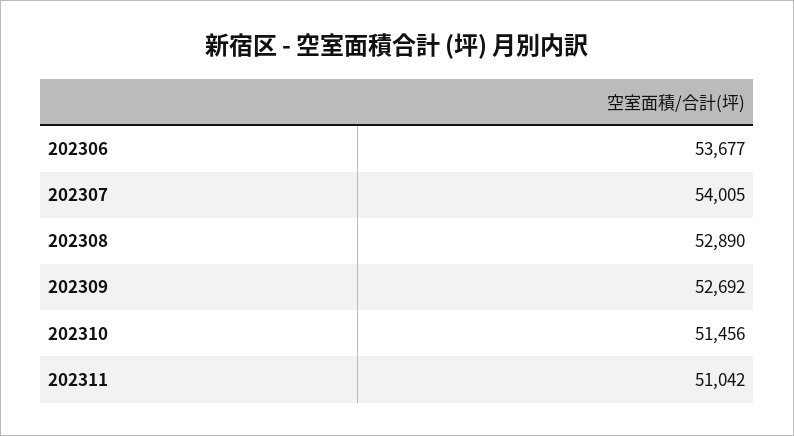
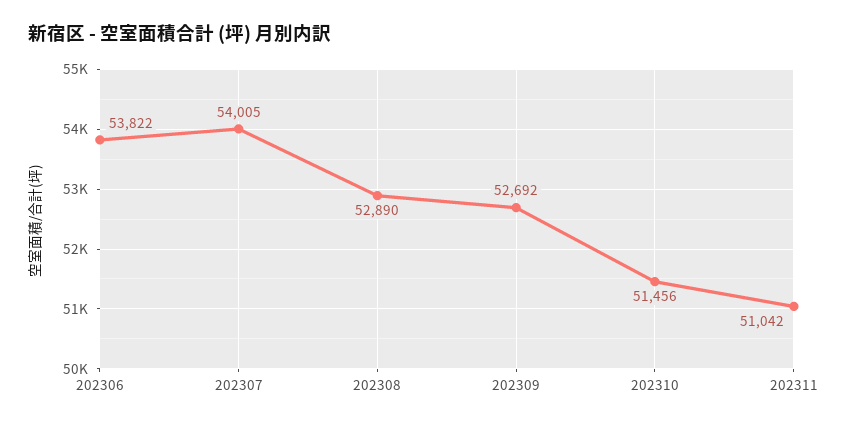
  {
-   "202306": 53677,
+   "202306": 53822,
    "202307": 54005,
    "202308": 52890,
    "202309": 52692,
    "202310": 51456,
    "202311": 51042
  }

